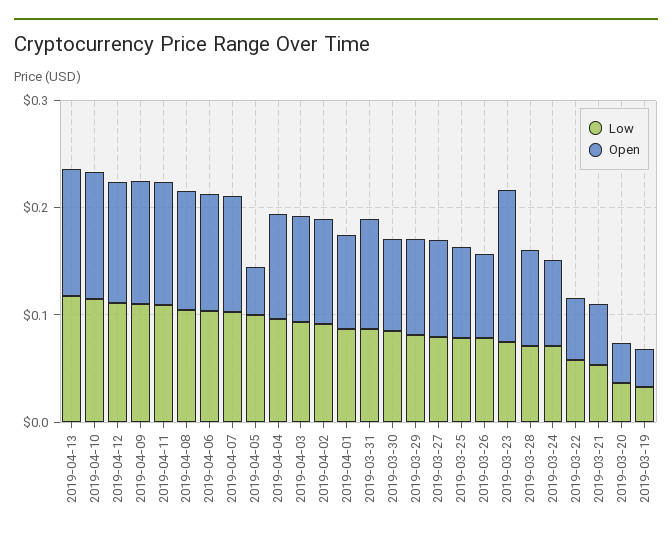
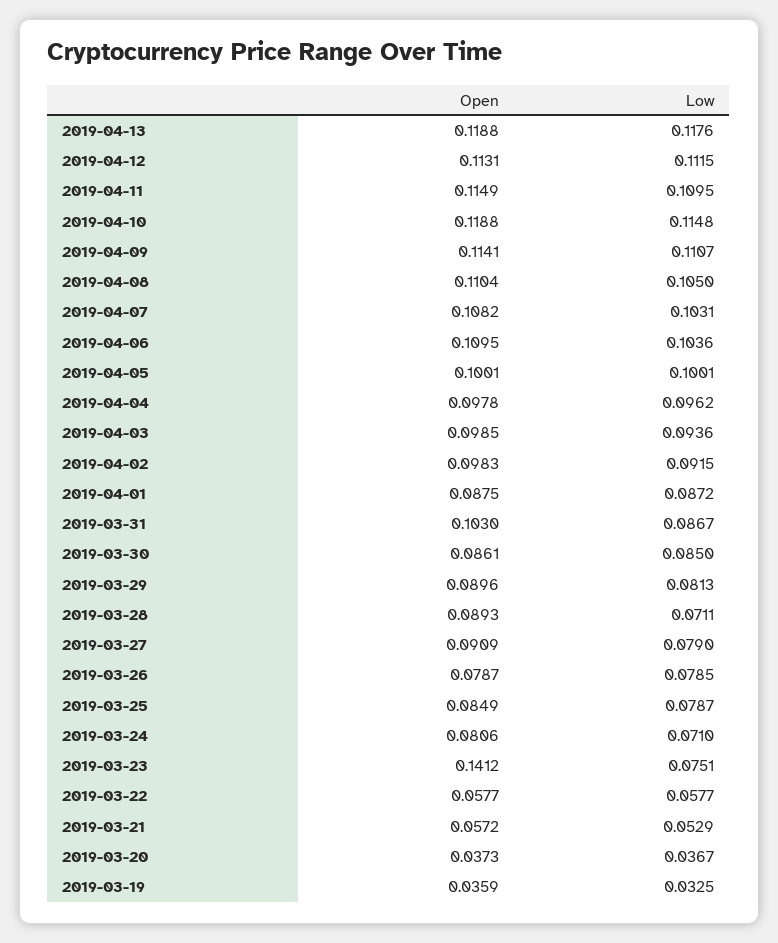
  {
    "Low": {
      "2019-04-13": 0.1176,
      "2019-04-10": 0.1148,
      "2019-04-12": 0.1115,
      "2019-04-09": 0.1107,
      "2019-04-11": 0.1095,
      "2019-04-08": 0.105,
      "2019-04-06": 0.1036,
      "2019-04-07": 0.1031,
      "2019-04-05": 0.1001,
      "2019-04-04": 0.0962,
      "2019-04-03": 0.0936,
      "2019-04-02": 0.0915,
      "2019-04-01": 0.0872,
      "2019-03-31": 0.0867,
      "2019-03-30": 0.085,
      "2019-03-29": 0.0813,
      "2019-03-27": 0.079,
      "2019-03-25": 0.0787,
      "2019-03-26": 0.0785,
      "2019-03-23": 0.0751,
      "2019-03-28": 0.0711,
      "2019-03-24": 0.071,
      "2019-03-22": 0.0577,
      "2019-03-21": 0.0529,
      "2019-03-20": 0.0367,
      "2019-03-19": 0.0325
    },
    "Open": {
      "2019-04-13": 0.1188,
      "2019-04-10": 0.1188,
      "2019-04-12": 0.1131,
      "2019-04-09": 0.1141,
      "2019-04-11": 0.1149,
      "2019-04-08": 0.1104,
      "2019-04-06": 0.1095,
      "2019-04-07": 0.1082,
-     "2019-04-05": 0.04,
+     "2019-04-05": 0.1001,
      "2019-04-04": 0.0978,
      "2019-04-03": 0.0985,
      "2019-04-02": 0.0983,
      "2019-04-01": 0.0875,
      "2019-03-31": 0.103,
      "2019-03-30": 0.0861,
      "2019-03-29": 0.0896,
      "2019-03-27": 0.0909,
      "2019-03-25": 0.0849,
      "2019-03-26": 0.0787,
      "2019-03-23": 0.1412,
      "2019-03-28": 0.0893,
      "2019-03-24": 0.0806,
      "2019-03-22": 0.0577,
      "2019-03-21": 0.0572,
      "2019-03-20": 0.0373,
      "2019-03-19": 0.0359
    }
  }

